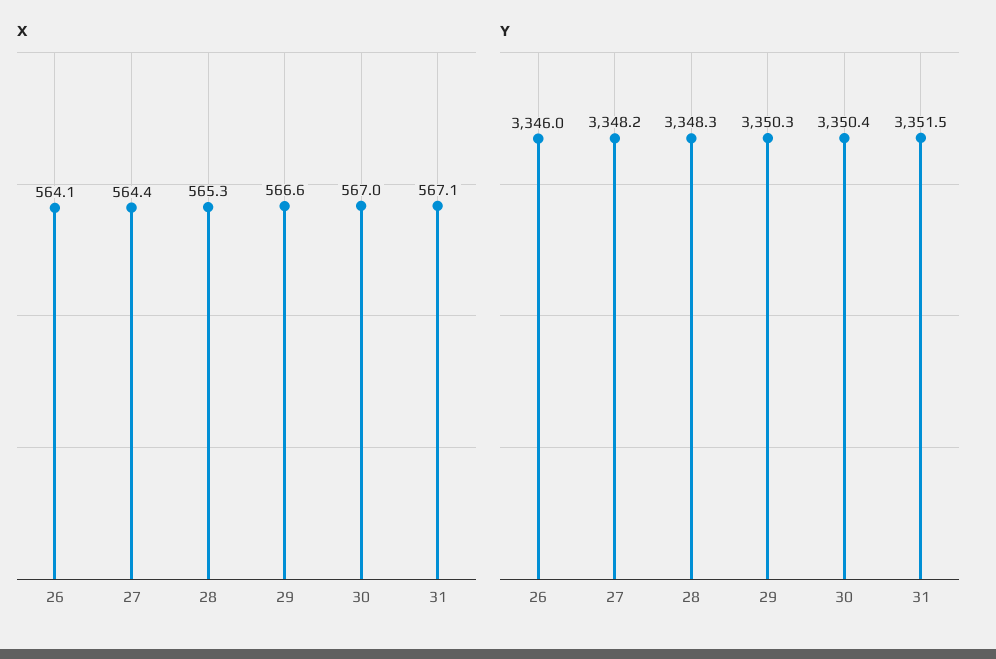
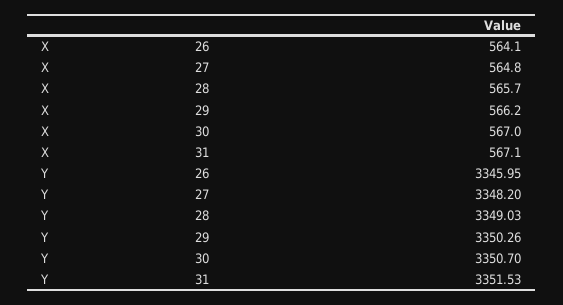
  {
    "X": {
      "26": 564.1,
-     "27": 564.4,
+     "27": 564.8,
-     "28": 565.3,
+     "28": 565.7,
-     "29": 566.6,
+     "29": 566.2,
      "30": 567,
      "31": 567.1
    },
    "Y": {
      "26": 3345.95,
      "27": 3348.2,
-     "28": 3348.3,
+     "28": 3349.03,
      "29": 3350.26,
-     "30": 3350.4,
+     "30": 3350.7,
      "31": 3351.53
    }
  }

